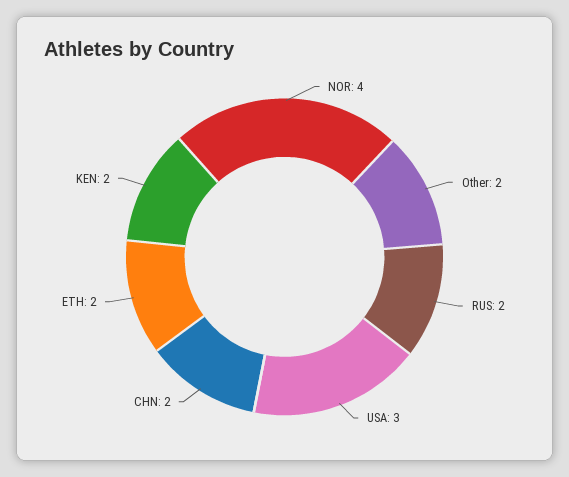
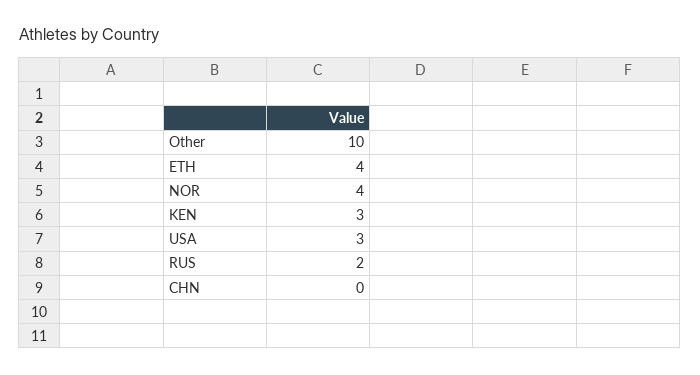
  {
    "NOR": 4,
-   "Other": 2,
+   "Other": 10,
    "RUS": 2,
    "USA": 3,
-   "CHN": 2,
+   "CHN": 0,
-   "ETH": 2,
+   "ETH": 4,
-   "KEN": 2
+   "KEN": 3
  }

